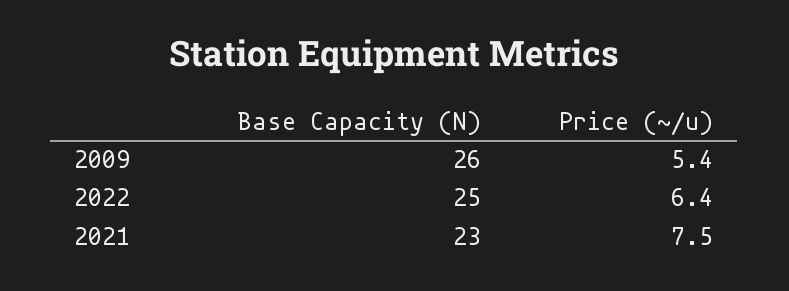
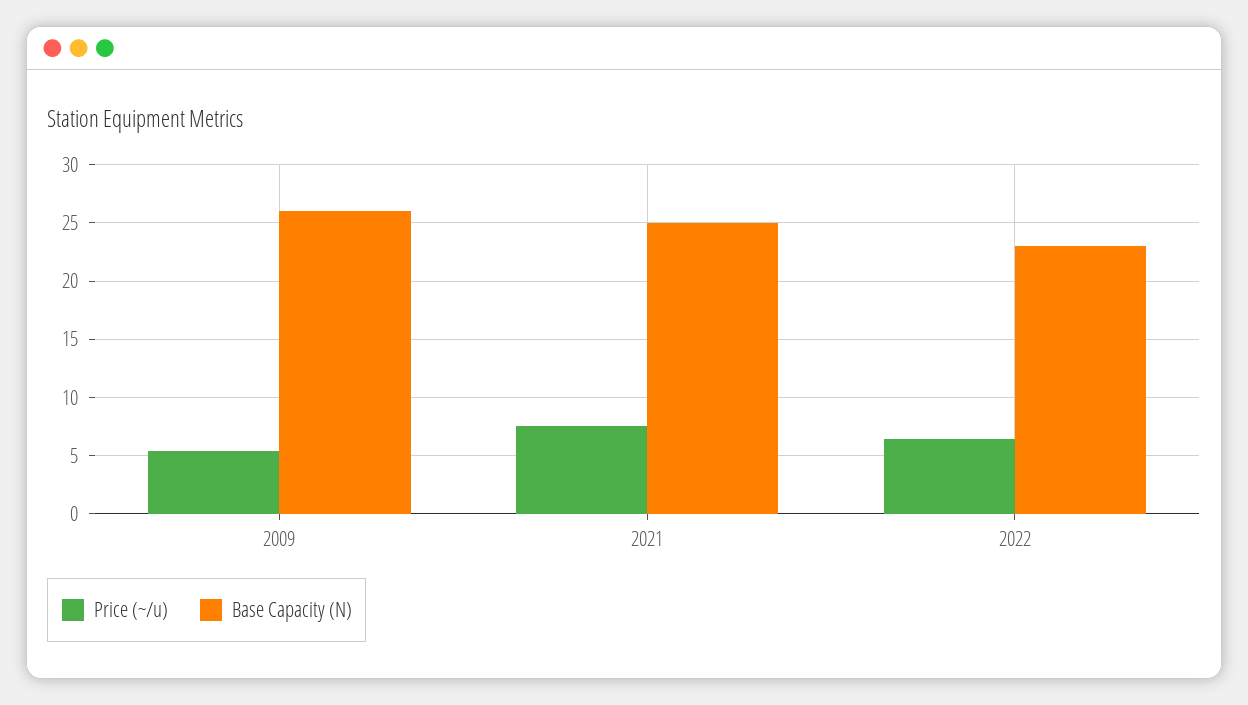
  {
    "Base Capacity (N)": {
      "2009": 26,
-     "2022": 25,
+     "2022": 23,
-     "2021": 23
+     "2021": 25
    },
    "Price (~/u)": {
      "2009": 5.4,
      "2022": 6.4,
      "2021": 7.5
    }
  }

